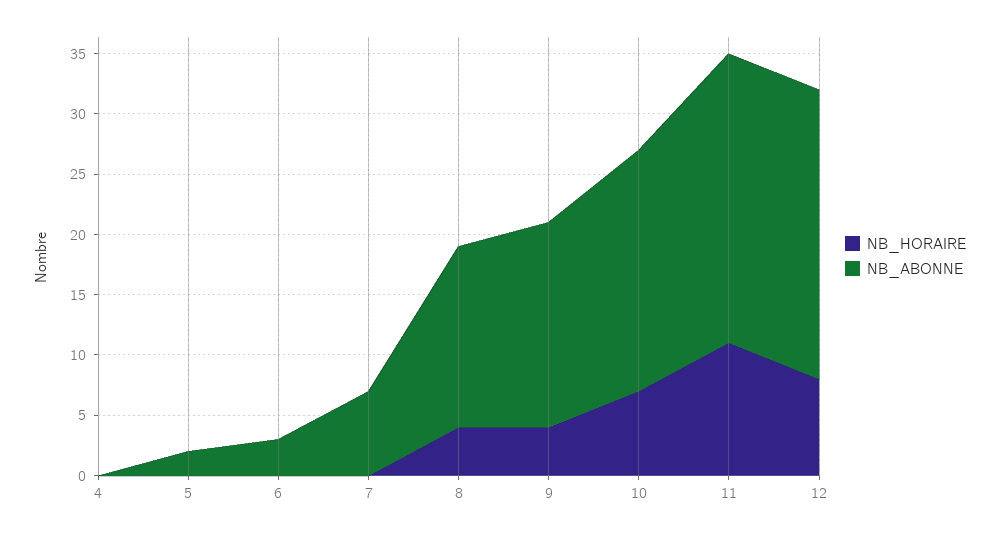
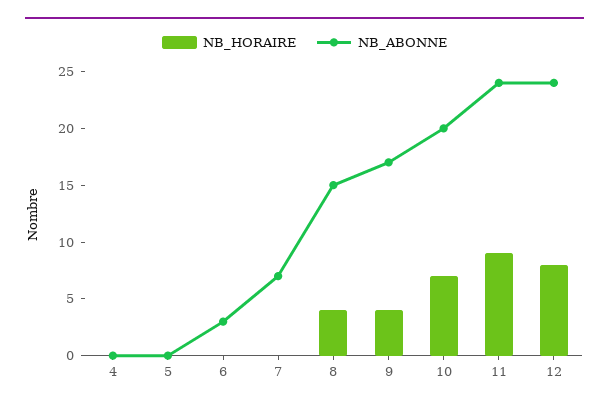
  {
    "NB_HORAIRE": {
      "4": 0,
      "5": 0,
      "6": 0,
      "7": 0,
      "8": 4,
      "9": 4,
      "10": 7,
-     "11": 11,
+     "11": 9,
      "12": 8
    },
    "NB_ABONNE": {
      "4": 0,
-     "5": 2,
+     "5": 0,
      "6": 3,
      "7": 7,
      "8": 15,
      "9": 17,
      "10": 20,
      "11": 24,
      "12": 24
    }
  }

